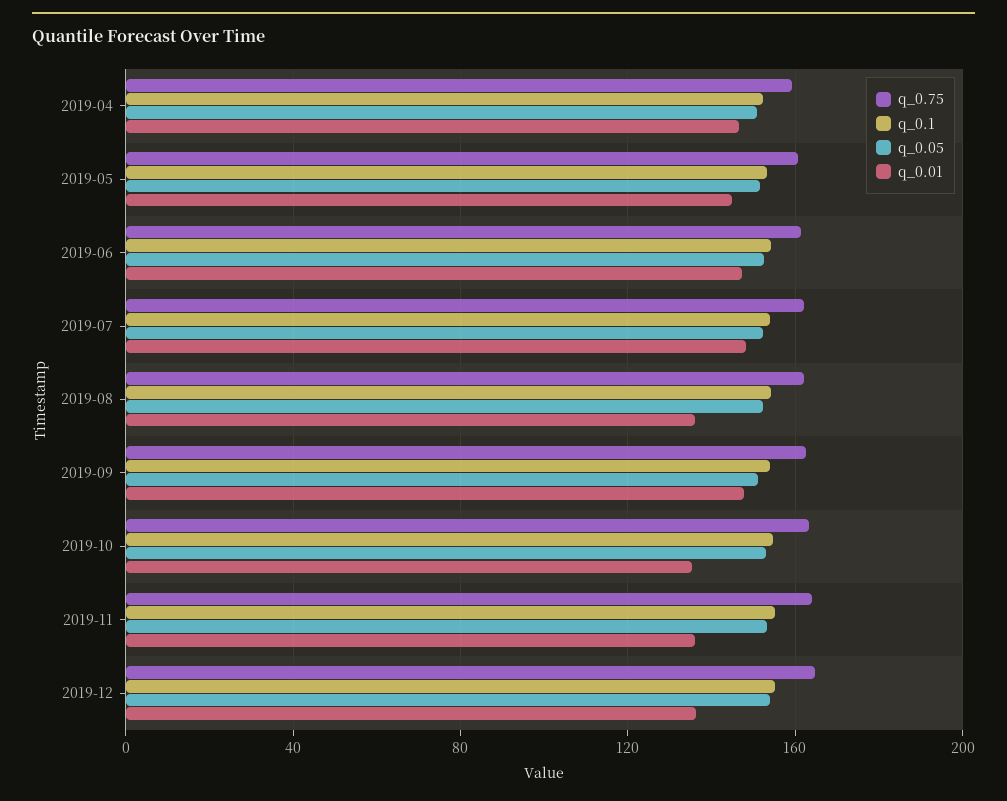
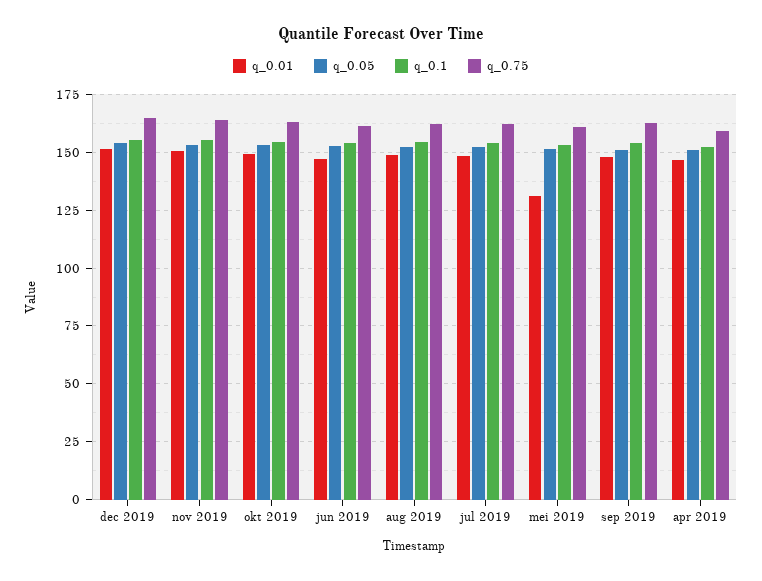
  {
    "q_0.75": {
      "2019-04": 160,
      "2019-05": 160,
      "2019-06": 160,
      "2019-07": 160,
      "2019-08": 160,
      "2019-09": 165,
      "2019-10": 165,
      "2019-11": 165,
      "2019-12": 165
    },
    "q_0.1": {
      "2019-04": 150,
      "2019-05": 155,
      "2019-06": 155,
      "2019-07": 155,
      "2019-08": 155,
      "2019-09": 155,
      "2019-10": 155,
      "2019-11": 155,
      "2019-12": 155
    },
    "q_0.05": {
      "2019-04": 150,
      "2019-05": 150,
      "2019-06": 155,
      "2019-07": 150,
      "2019-08": 150,
      "2019-09": 150,
      "2019-10": 155,
      "2019-11": 155,
      "2019-12": 155
    },
    "q_0.01": {
      "2019-04": 145,
-     "2019-05": 145,
+     "2019-05": 130,
      "2019-06": 145,
      "2019-07": 150,
-     "2019-08": 135,
+     "2019-08": 150,
      "2019-09": 150,
-     "2019-10": 135,
+     "2019-10": 150,
-     "2019-11": 135,
+     "2019-11": 150,
-     "2019-12": 135
+     "2019-12": 150
    }
  }

